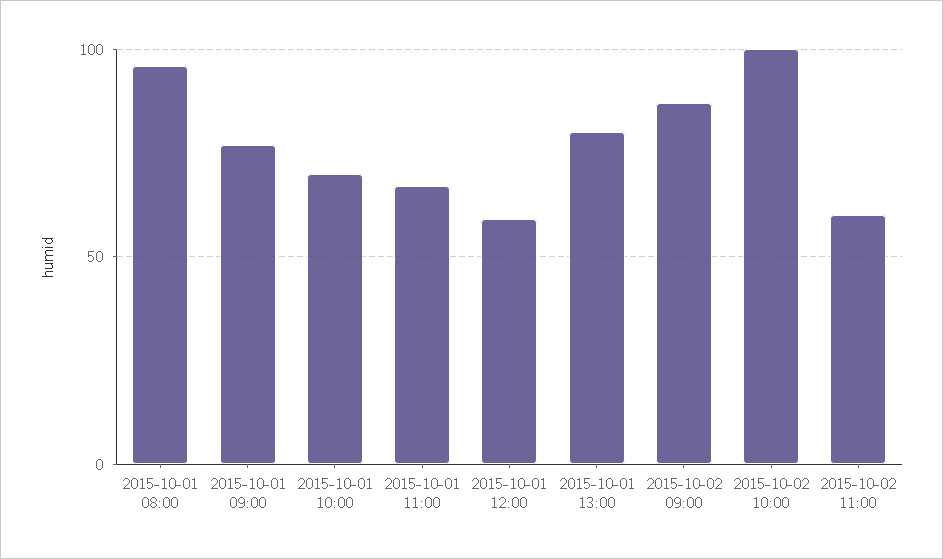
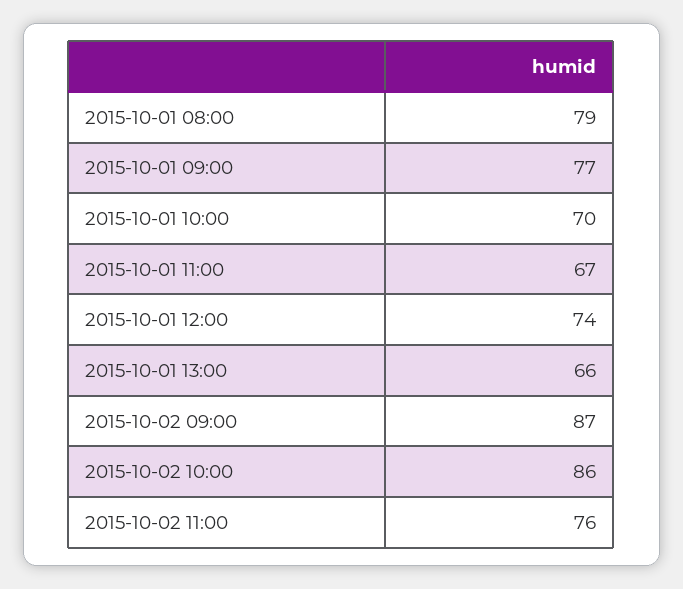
  {
-   "2015-10-01 08:00": 95,
+   "2015-10-01 08:00": 79,
    "2015-10-01 09:00": 77,
    "2015-10-01 10:00": 70,
    "2015-10-01 11:00": 67,
-   "2015-10-01 12:00": 60,
+   "2015-10-01 12:00": 74,
-   "2015-10-01 13:00": 80,
+   "2015-10-01 13:00": 66,
    "2015-10-02 09:00": 87,
-   "2015-10-02 10:00": 100,
+   "2015-10-02 10:00": 86,
-   "2015-10-02 11:00": 60
+   "2015-10-02 11:00": 76
  }

